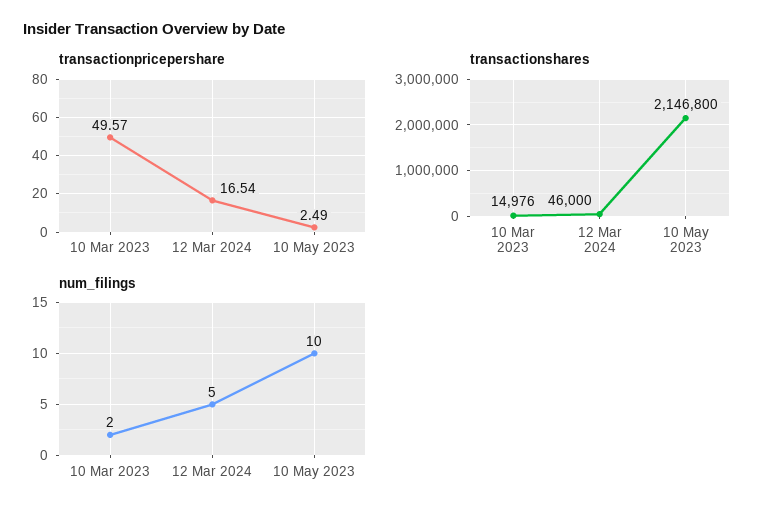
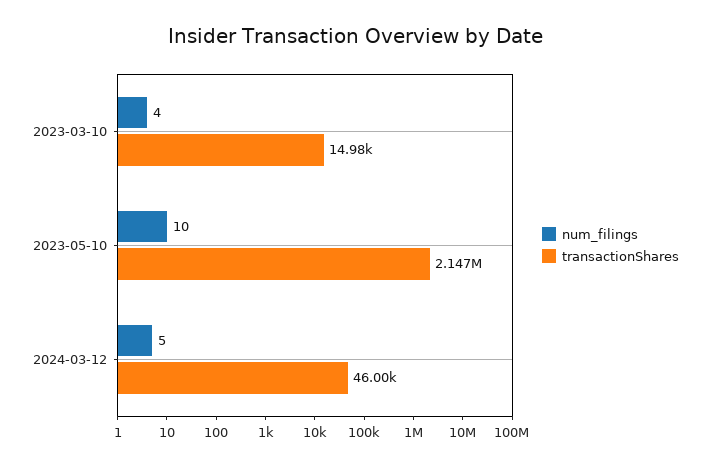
  {
-   "transactionpricepershare": {
-     "10 Mar 2023": 49.57,
-     "12 Mar 2024": 16.54,
-     "10 May 2023": 2.49
-   },
    "transactionshares": {
      "10 Mar 2023": 14976,
      "12 Mar 2024": 46000,
      "10 May 2023": 2146800
    },
    "num_filings": {
-     "10 Mar 2023": 2,
+     "10 Mar 2023": 4,
      "12 Mar 2024": 5,
      "10 May 2023": 10
    }
  }

